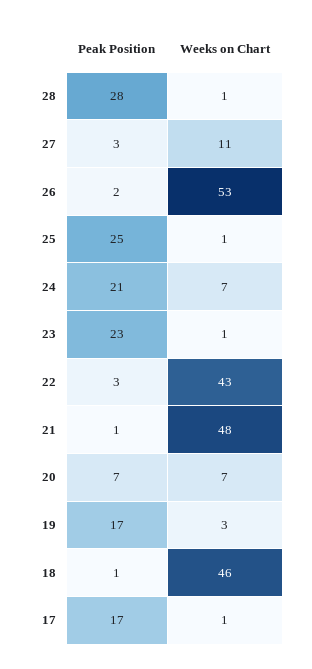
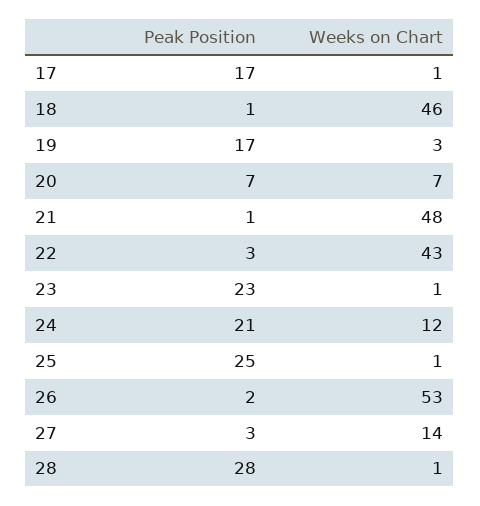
  {
    "Peak Position": {
      "28": 28,
      "27": 3,
      "26": 2,
      "25": 25,
      "24": 21,
      "23": 23,
      "22": 3,
      "21": 1,
      "20": 7,
      "19": 17,
      "18": 1,
      "17": 17
    },
    "Weeks on Chart": {
      "28": 1,
-     "27": 11,
+     "27": 14,
      "26": 53,
      "25": 1,
-     "24": 7,
+     "24": 12,
      "23": 1,
      "22": 43,
      "21": 48,
      "20": 7,
      "19": 3,
      "18": 46,
      "17": 1
    }
  }

